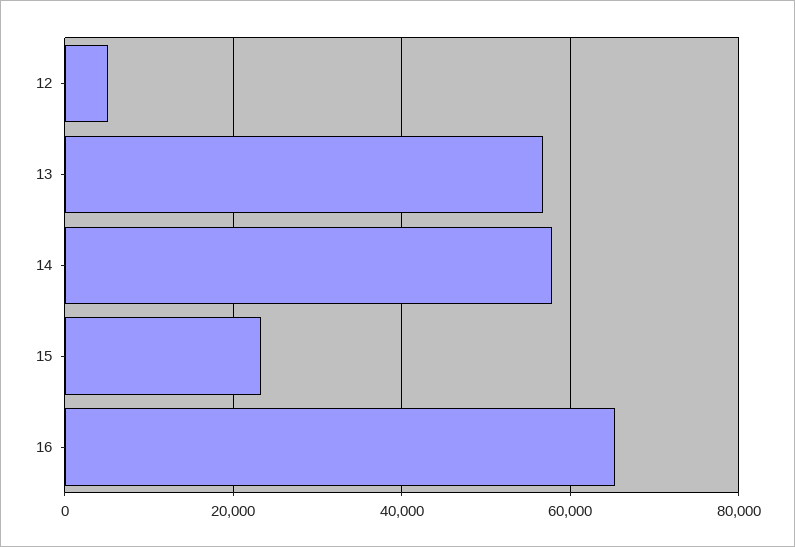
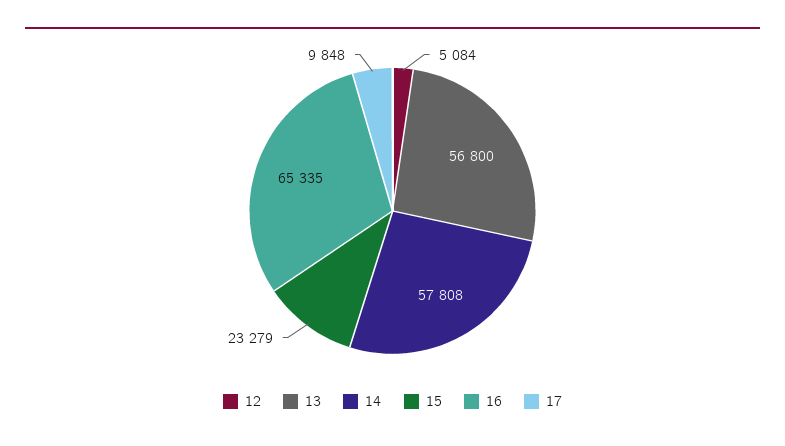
  {
    "12": 5084,
    "13": 56800,
    "14": 57808,
    "15": 23279,
-   "16": 65335
+   "16": 65335,
+   "17": 9848
  }

